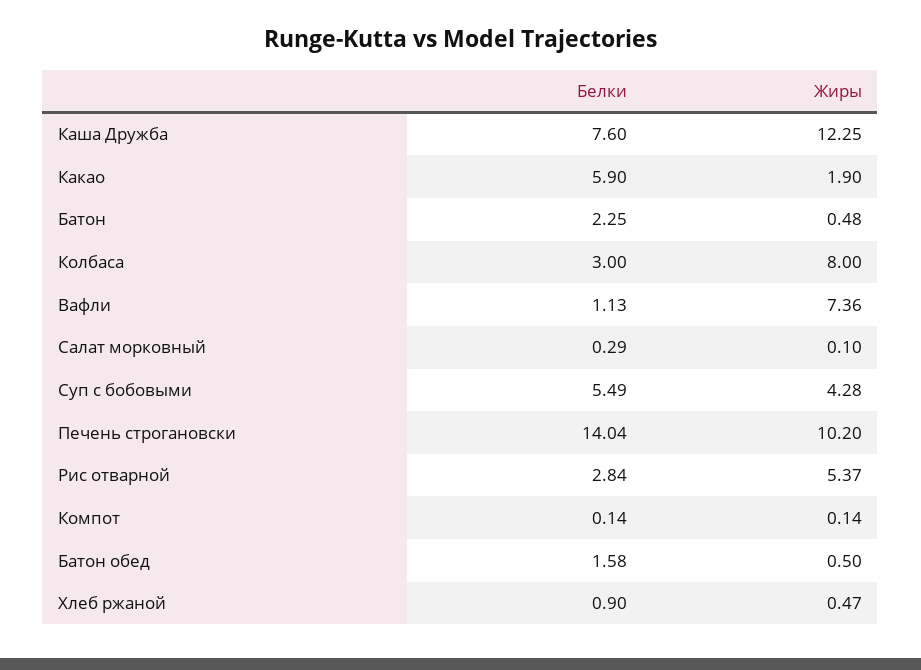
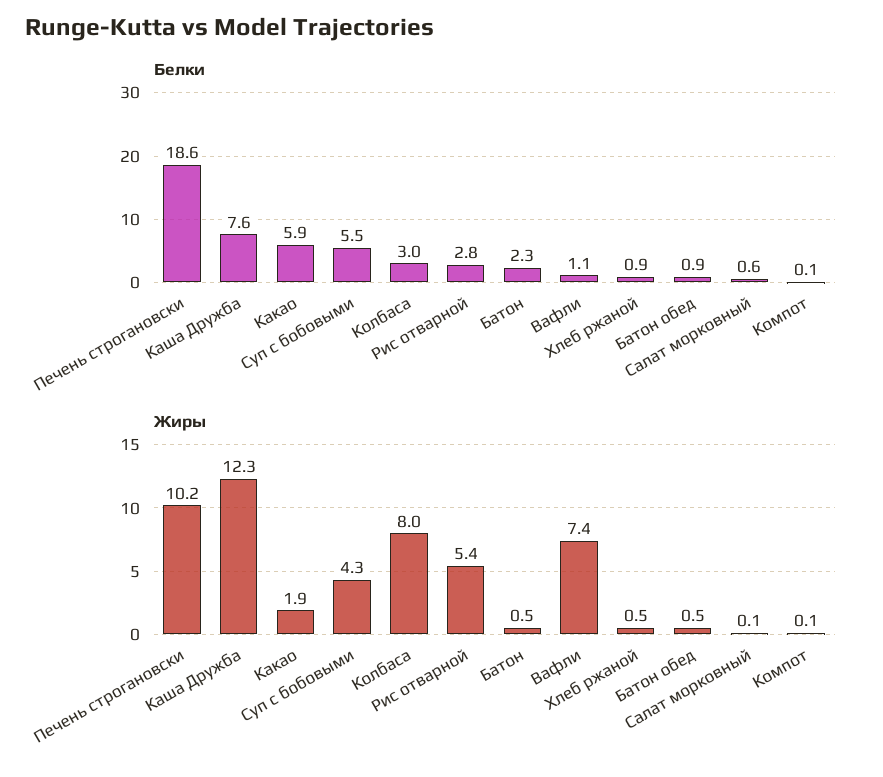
  {
    "Белки": {
      "Каша Дружба": 7.6,
      "Какао": 5.9,
      "Батон": 2.25,
      "Колбаса": 3,
      "Вафли": 1.13,
-     "Салат морковный": 0.29,
+     "Салат морковный": 0.6,
      "Суп с бобовыми": 5.49,
-     "Печень строгановски": 14.04,
+     "Печень строгановски": 18.6,
      "Рис отварной": 2.84,
      "Компот": 0.14,
-     "Батон обед": 1.58,
+     "Батон обед": 0.9,
      "Хлеб ржаной": 0.9
    },
    "Жиры": {
      "Каша Дружба": 12.25,
      "Какао": 1.9,
      "Батон": 0.48,
      "Колбаса": 8,
      "Вафли": 7.36,
      "Салат морковный": 0.1,
      "Суп с бобовыми": 4.28,
      "Печень строгановски": 10.2,
      "Рис отварной": 5.37,
      "Компот": 0.14,
      "Батон обед": 0.5,
      "Хлеб ржаной": 0.47
    }
  }

